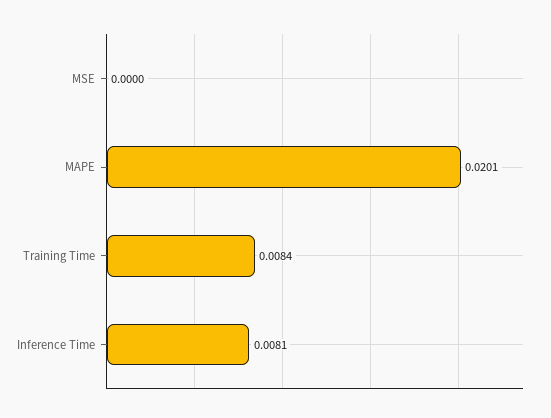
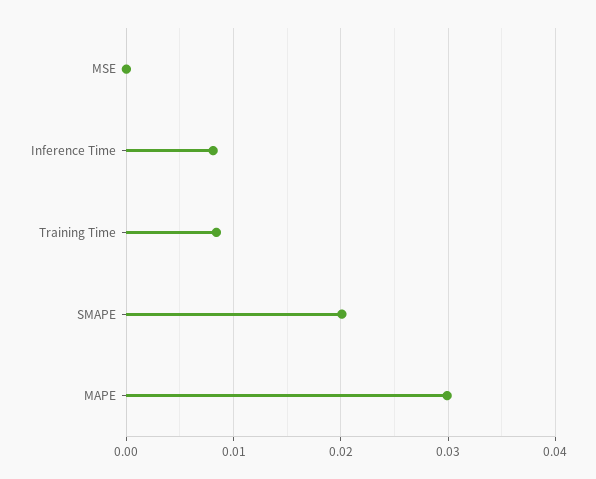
  {
    "MSE": 0,
-   "MAPE": 0.0201,
+   "MAPE": 0.03,
    "Training Time": 0.0084,
-   "Inference Time": 0.0081
+   "Inference Time": 0.0081,
+   "SMAPE": 0.02
  }

